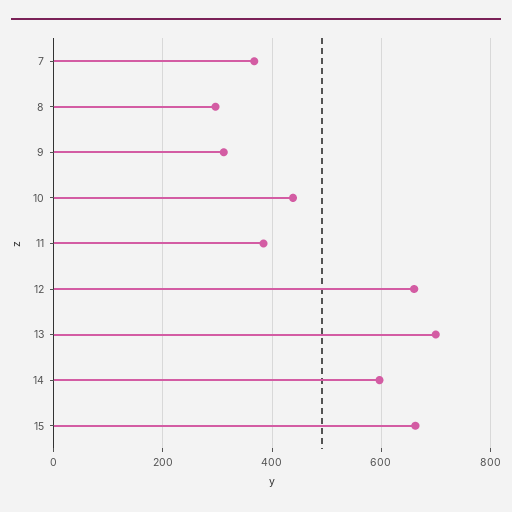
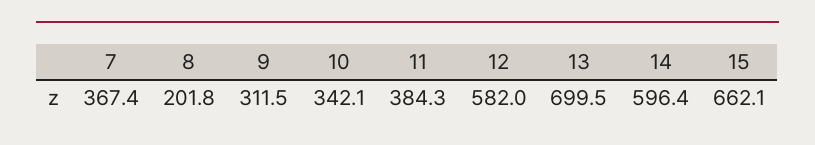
  {
    "7": 367.4,
-   "8": 300,
+   "8": 201.8,
    "9": 311.5,
-   "10": 440,
+   "10": 342.1,
    "11": 384.3,
-   "12": 660,
+   "12": 582,
    "13": 699.5,
    "14": 596.4,
    "15": 662.1
  }

